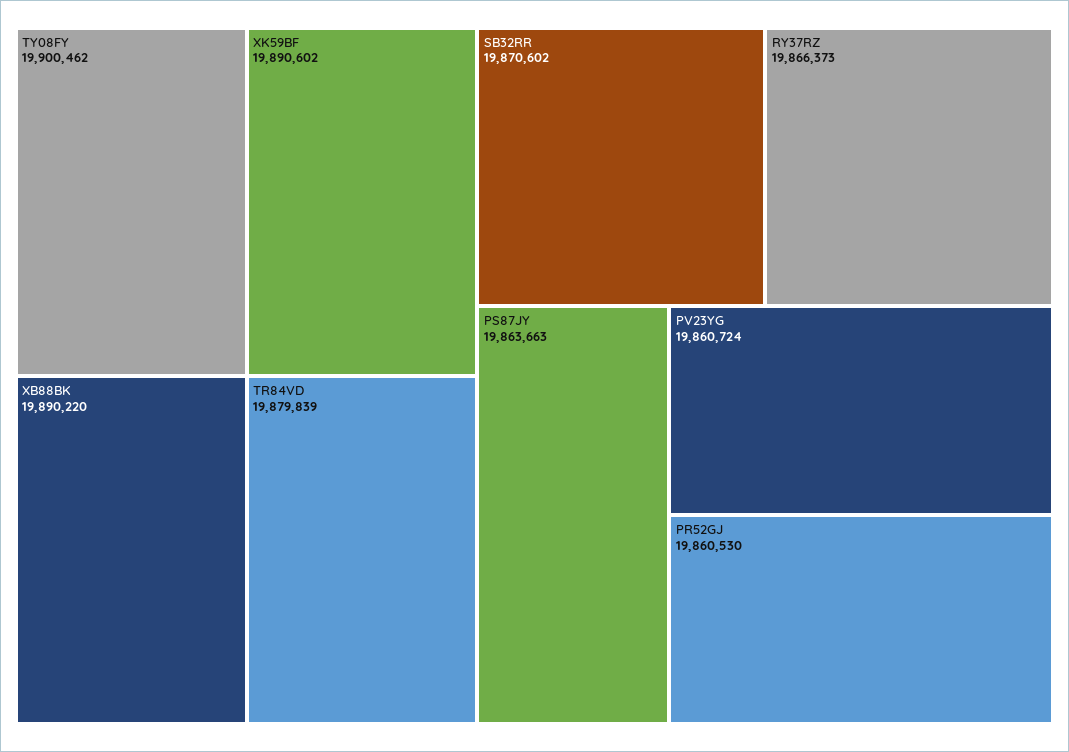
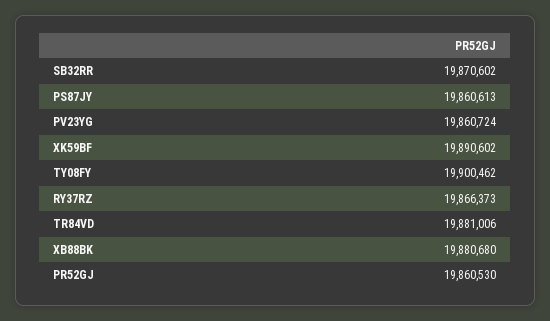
  {
    "TY08FY": 19900462,
    "XK59BF": 19890602,
-   "XB88BK": 19890220,
+   "XB88BK": 19880680,
-   "TR84VD": 19879839,
+   "TR84VD": 19881006,
    "SB32RR": 19870602,
    "RY37RZ": 19866373,
-   "PS87JY": 19863663,
+   "PS87JY": 19860613,
    "PV23YG": 19860724,
    "PR52GJ": 19860530
  }

